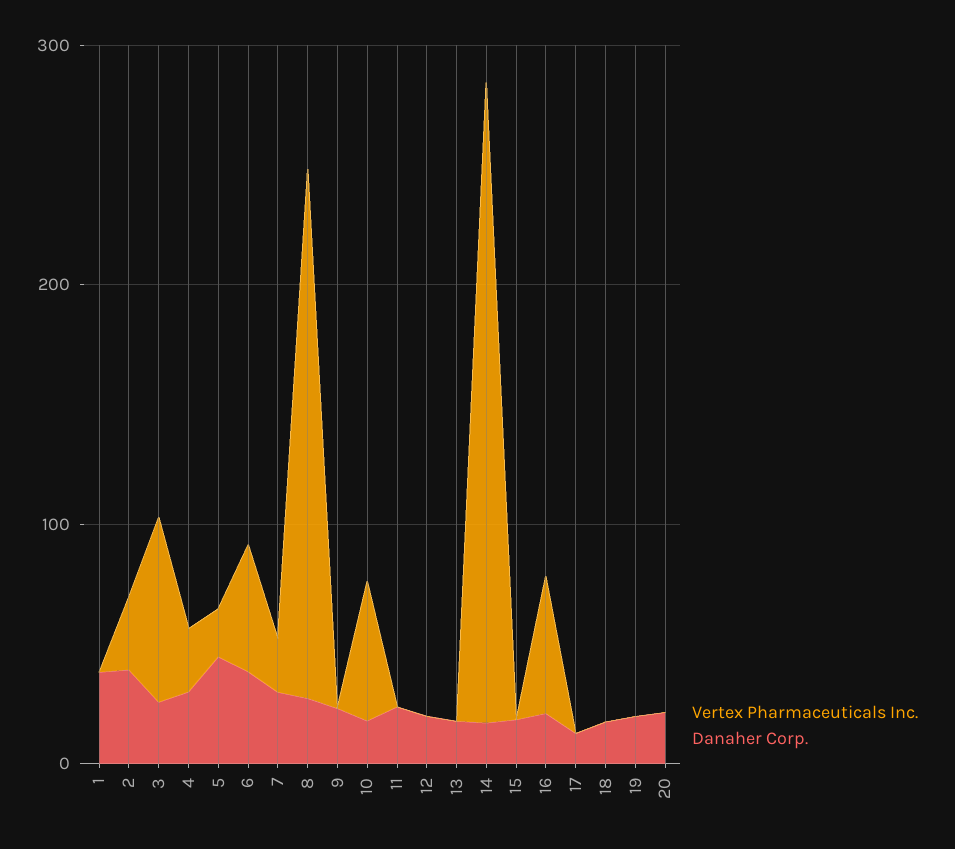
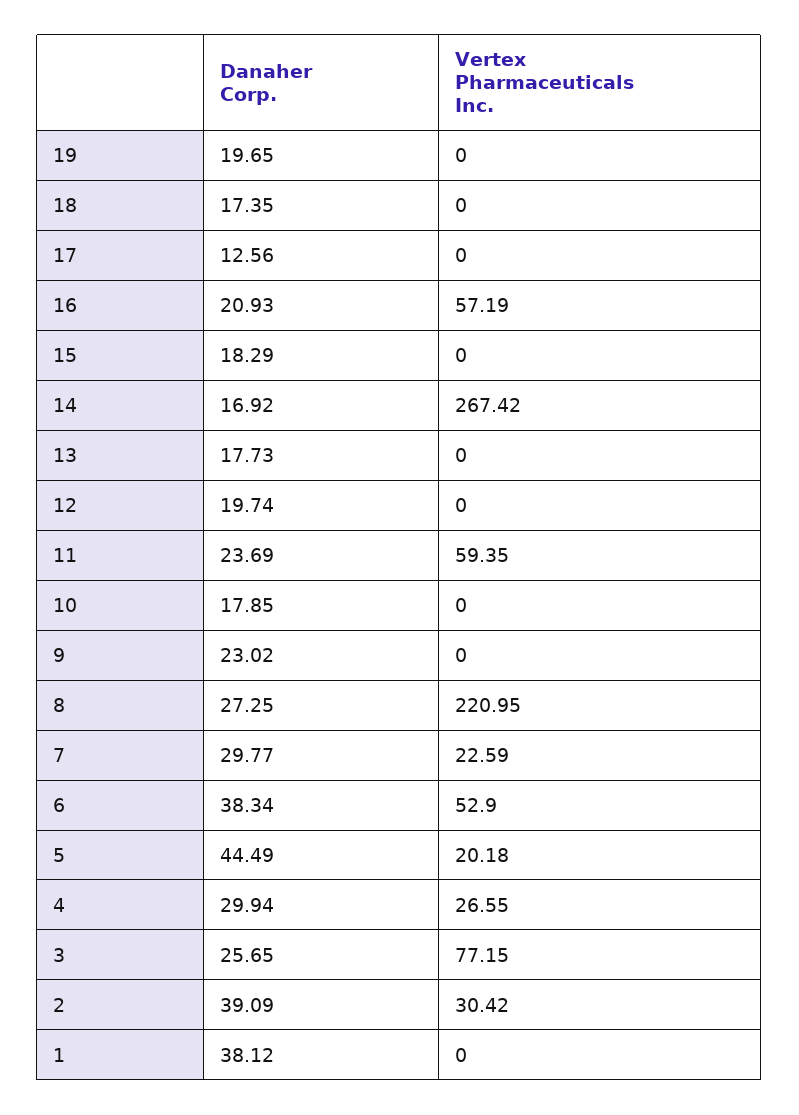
  {
    "Vertex Pharmaceuticals Inc.": {
      "1": 0,
      "2": 30.42,
      "3": 77.15,
      "4": 26.55,
      "5": 20.18,
      "6": 52.9,
      "7": 22.59,
      "8": 220.95,
      "9": 0,
-     "10": 60,
+     "10": 0,
-     "11": 0,
+     "11": 59.35,
      "12": 0,
      "13": 0,
      "14": 267.42,
      "15": 0,
      "16": 57.19,
      "17": 0,
      "18": 0,
-     "19": 0,
+     "19": 0
-     "20": 0
    },
    "Danaher Corp.": {
      "1": 38.12,
      "2": 39.09,
      "3": 25.65,
      "4": 29.94,
      "5": 44.49,
      "6": 38.34,
      "7": 29.77,
      "8": 27.25,
      "9": 23.02,
      "10": 17.85,
      "11": 23.69,
      "12": 19.74,
      "13": 17.73,
      "14": 16.92,
      "15": 18.29,
      "16": 20.93,
      "17": 12.56,
      "18": 17.35,
-     "19": 19.65,
+     "19": 19.65
-     "20": 20
    }
  }

